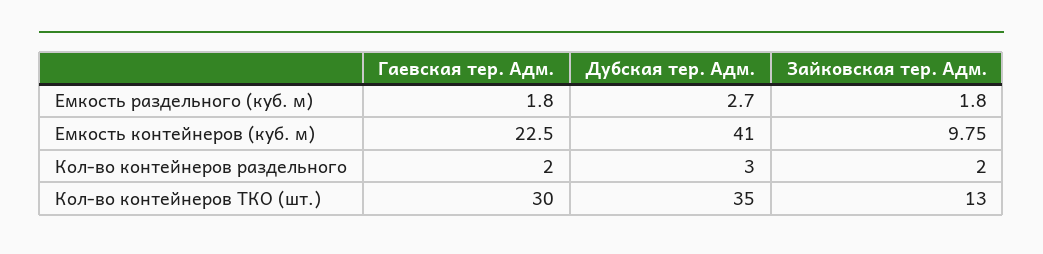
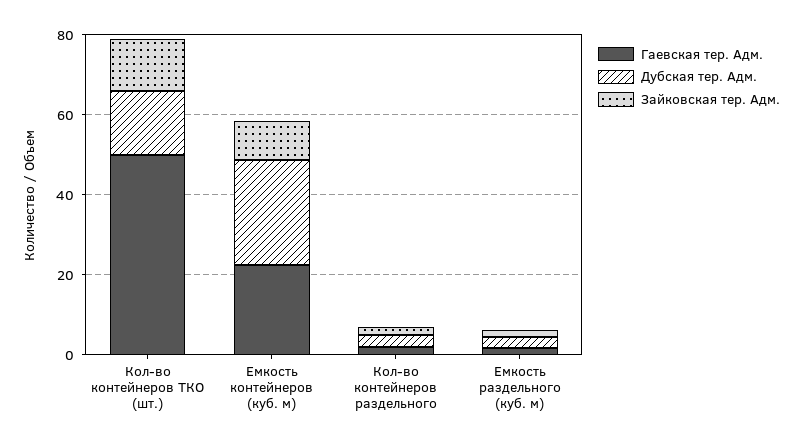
  {
    "Гаевская тер. Адм.": {
      "Емкость раздельного (куб. м)": 1.8,
      "Емкость контейнеров (куб. м)": 22.5,
      "Кол-во контейнеров раздельного": 2,
-     "Кол-во контейнеров ТКО (шт.)": 30
+     "Кол-во контейнеров ТКО (шт.)": 50
    },
    "Дубская тер. Адм.": {
      "Емкость раздельного (куб. м)": 2.7,
-     "Емкость контейнеров (куб. м)": 41,
+     "Емкость контейнеров (куб. м)": 25,
      "Кол-во контейнеров раздельного": 3,
-     "Кол-во контейнеров ТКО (шт.)": 35
+     "Кол-во контейнеров ТКО (шт.)": 15
    },
    "Зайковская тер. Адм.": {
      "Емкость раздельного (куб. м)": 1.8,
      "Емкость контейнеров (куб. м)": 9.75,
      "Кол-во контейнеров раздельного": 2,
      "Кол-во контейнеров ТКО (шт.)": 13
    }
  }

